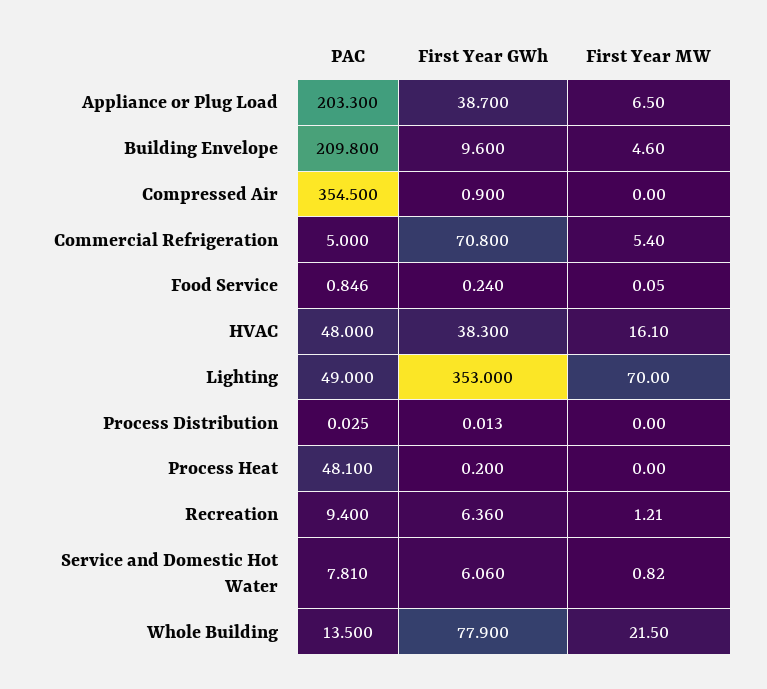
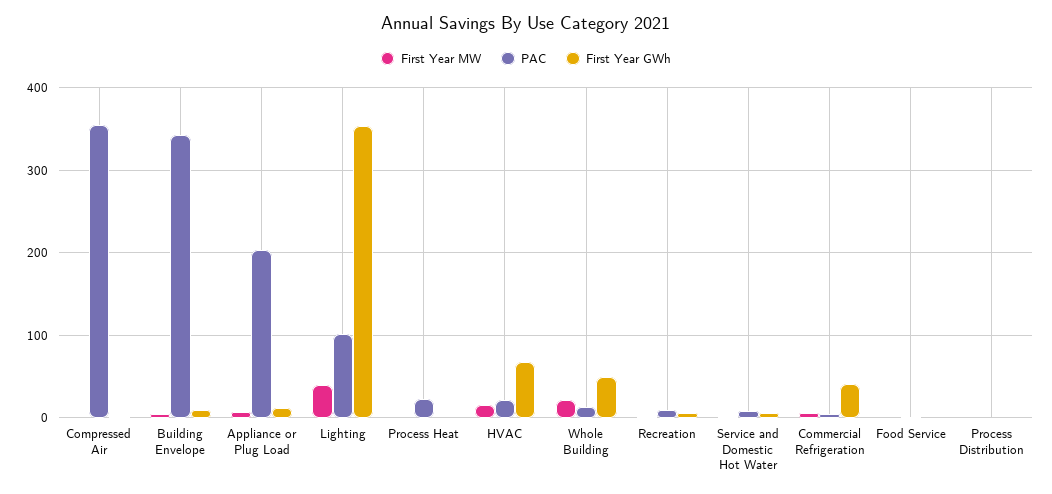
  {
    "PAC": {
      "Appliance or Plug Load": 203.3,
-     "Building Envelope": 209.8,
+     "Building Envelope": 340,
      "Compressed Air": 354.5,
      "Commercial Refrigeration": 5,
      "Food Service": 0.846,
-     "HVAC": 48,
+     "HVAC": 20,
-     "Lighting": 49,
+     "Lighting": 100,
      "Process Distribution": 0.025,
-     "Process Heat": 48.1,
+     "Process Heat": 20,
      "Recreation": 9.4,
      "Service and Domestic Hot Water": 7.81,
      "Whole Building": 13.5
    },
    "First Year GWh": {
-     "Appliance or Plug Load": 38.7,
+     "Appliance or Plug Load": 10,
      "Building Envelope": 9.6,
      "Compressed Air": 0.9,
-     "Commercial Refrigeration": 70.8,
+     "Commercial Refrigeration": 40,
      "Food Service": 0.24,
-     "HVAC": 38.3,
+     "HVAC": 70,
      "Lighting": 353,
      "Process Distribution": 0.013,
      "Process Heat": 0.2,
      "Recreation": 6.36,
      "Service and Domestic Hot Water": 6.06,
-     "Whole Building": 77.9
+     "Whole Building": 50
    },
    "First Year MW": {
      "Appliance or Plug Load": 6.5,
      "Building Envelope": 4.6,
      "Compressed Air": 0,
      "Commercial Refrigeration": 5.4,
      "Food Service": 0.05,
      "HVAC": 16.1,
-     "Lighting": 70,
+     "Lighting": 40,
      "Process Distribution": 0,
      "Process Heat": 0,
      "Recreation": 1.21,
      "Service and Domestic Hot Water": 0.82,
      "Whole Building": 21.5
    }
  }

